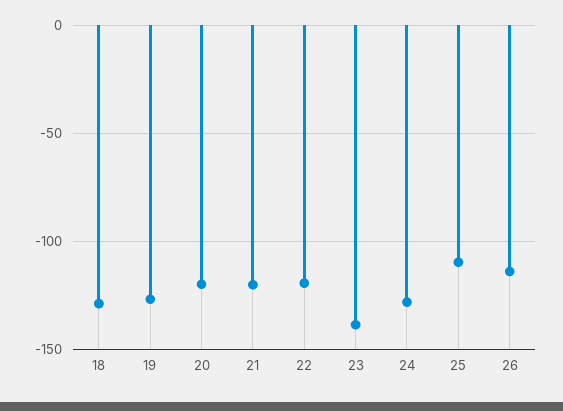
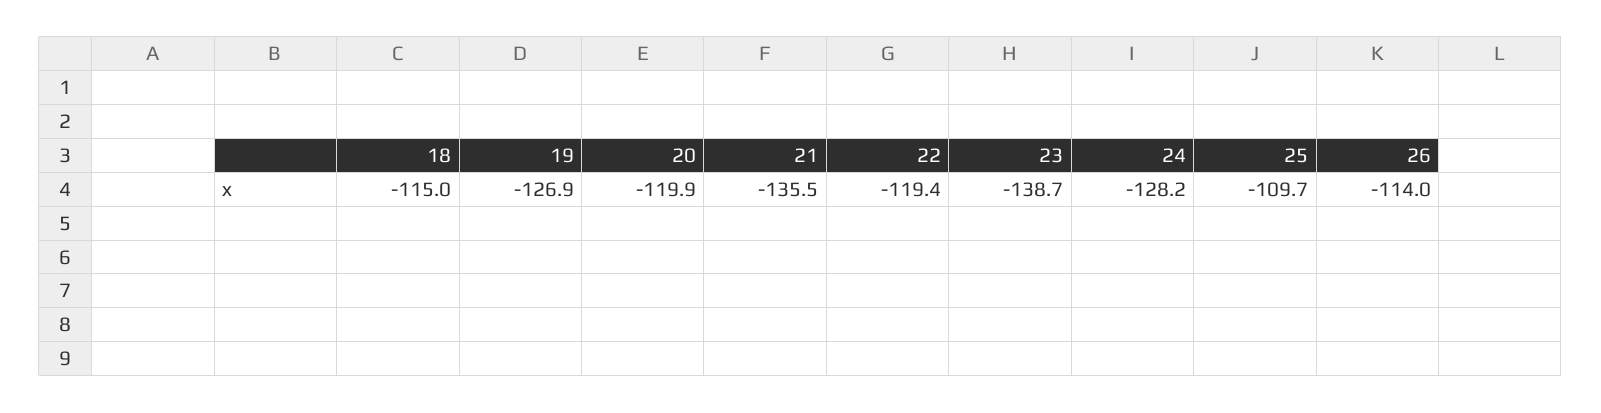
  {
-   "18": -130,
+   "18": -115,
    "19": -126.9,
    "20": -119.9,
-   "21": -120,
+   "21": -135.5,
    "22": -119.4,
    "23": -138.7,
    "24": -128.2,
    "25": -109.7,
    "26": -114
  }

